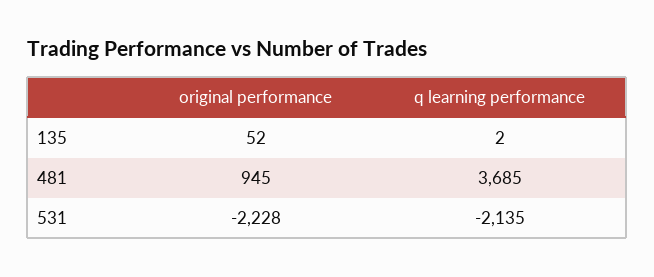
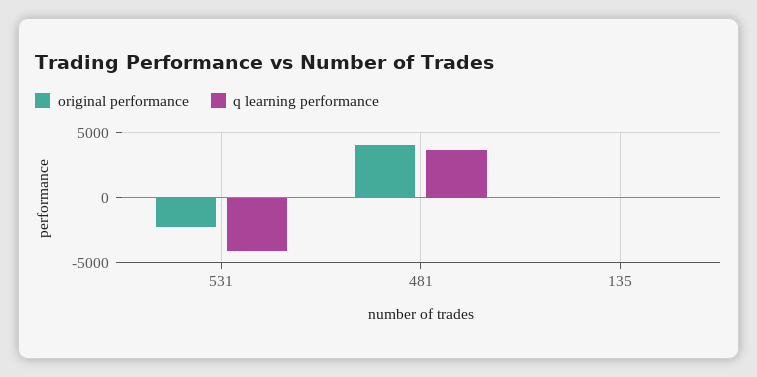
  {
    "original performance": {
      "135": 52,
-     "481": 945,
+     "481": 4000,
      "531": -2228
    },
    "q learning performance": {
      "135": 2,
      "481": 3685,
-     "531": -2135
+     "531": -4000
    }
  }

